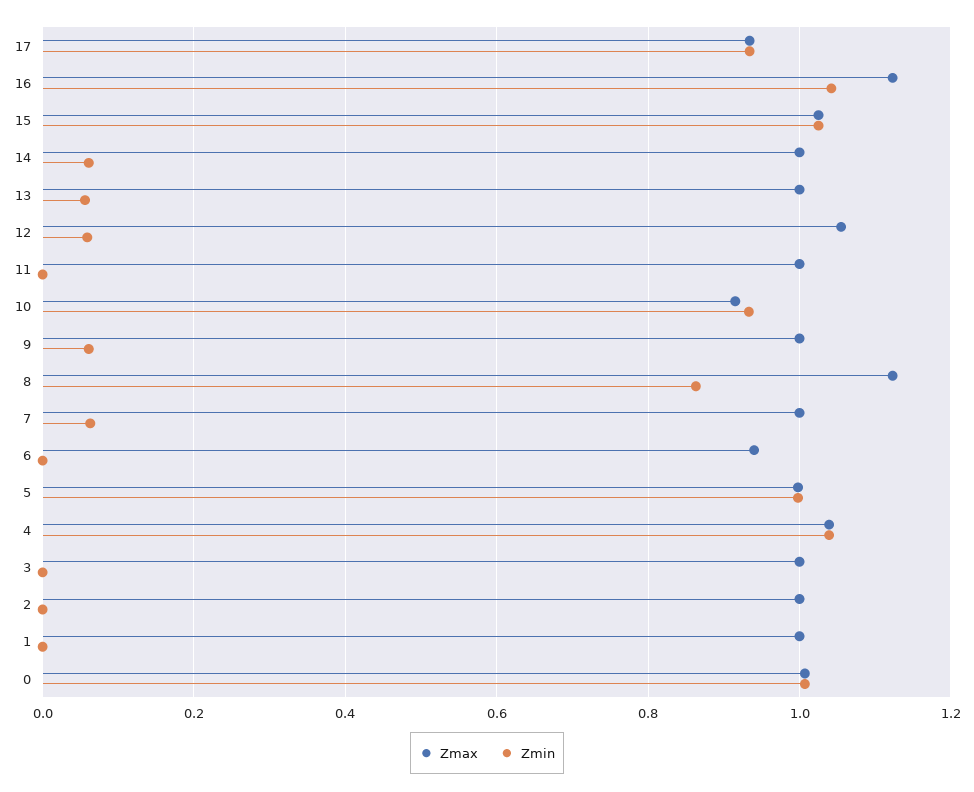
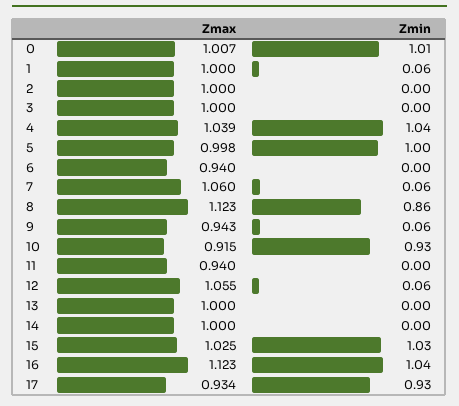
  {
    "Zmax": {
      "17": 0.934,
      "16": 1.123,
      "15": 1.025,
      "14": 1,
      "13": 1,
      "12": 1.055,
-     "11": 1,
+     "11": 0.94,
      "10": 0.915,
-     "9": 1,
+     "9": 0.943,
      "8": 1.123,
-     "7": 1,
+     "7": 1.06,
      "6": 0.94,
      "5": 0.998,
      "4": 1.039,
      "3": 1,
      "2": 1,
      "1": 1,
      "0": 1.007
    },
    "Zmin": {
      "17": 0.93,
      "16": 1.04,
      "15": 1.03,
-     "14": 0.06,
+     "14": 0,
-     "13": 0.06,
+     "13": 0,
      "12": 0.06,
      "11": 0,
      "10": 0.93,
      "9": 0.06,
      "8": 0.86,
      "7": 0.06,
      "6": 0,
      "5": 1,
      "4": 1.04,
      "3": 0,
      "2": 0,
-     "1": 0,
+     "1": 0.06,
      "0": 1.01
    }
  }

